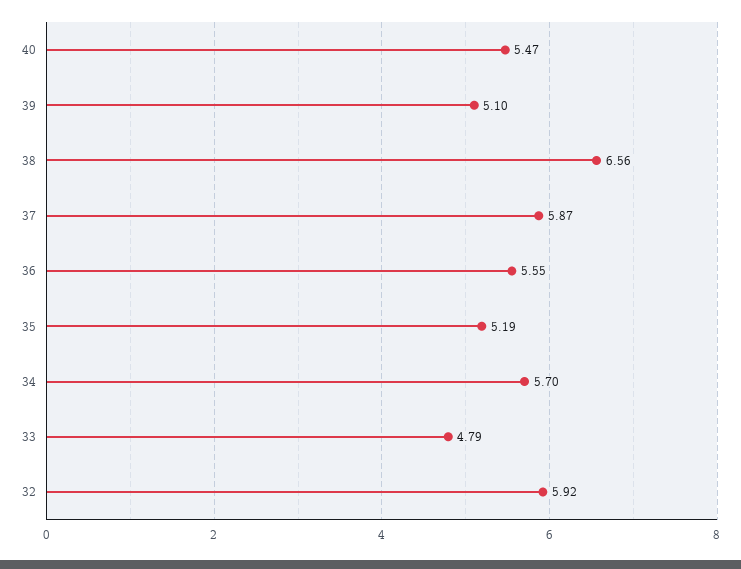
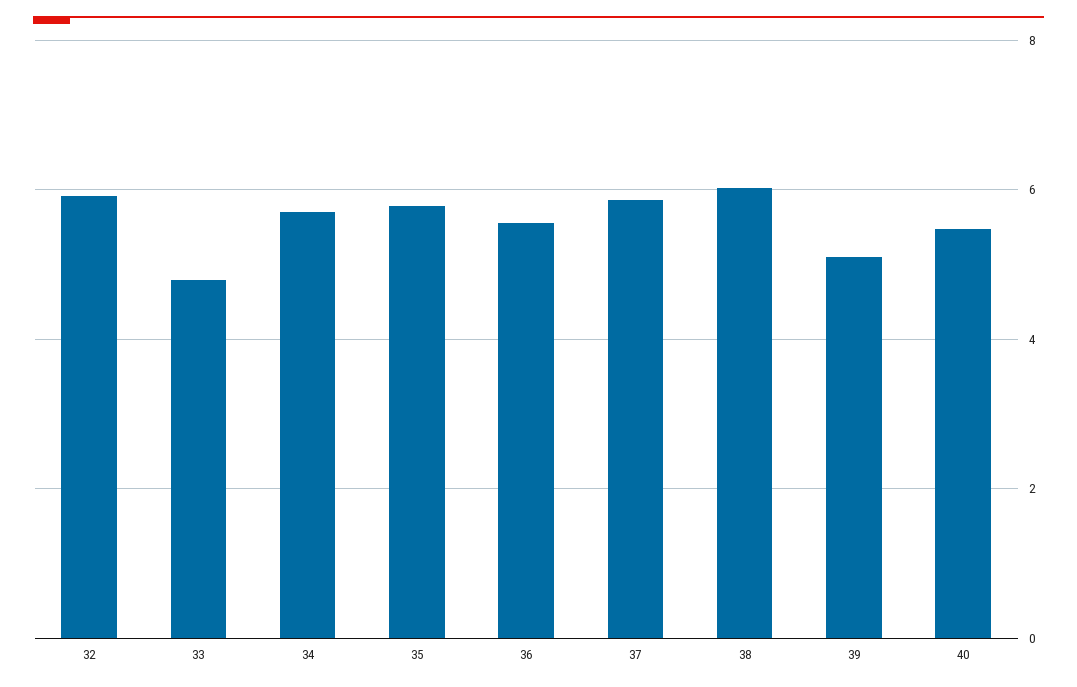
  {
    "40": 5.47,
    "39": 5.1,
-   "38": 6.56,
+   "38": 6,
    "37": 5.87,
    "36": 5.55,
-   "35": 5.19,
+   "35": 5.8,
    "34": 5.7,
    "33": 4.79,
    "32": 5.92
  }

